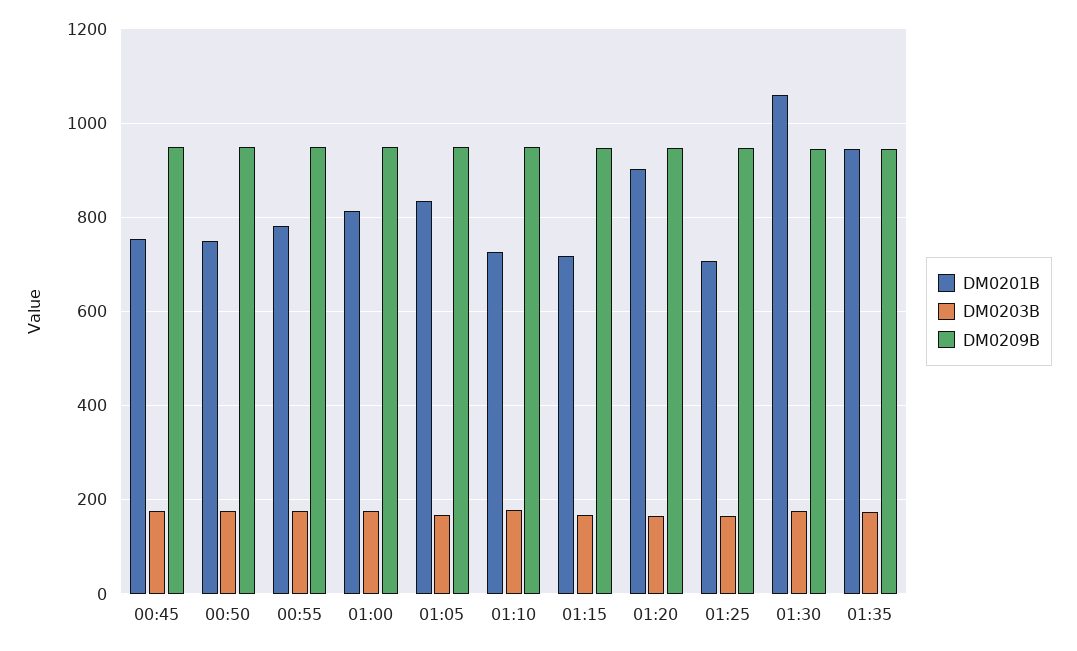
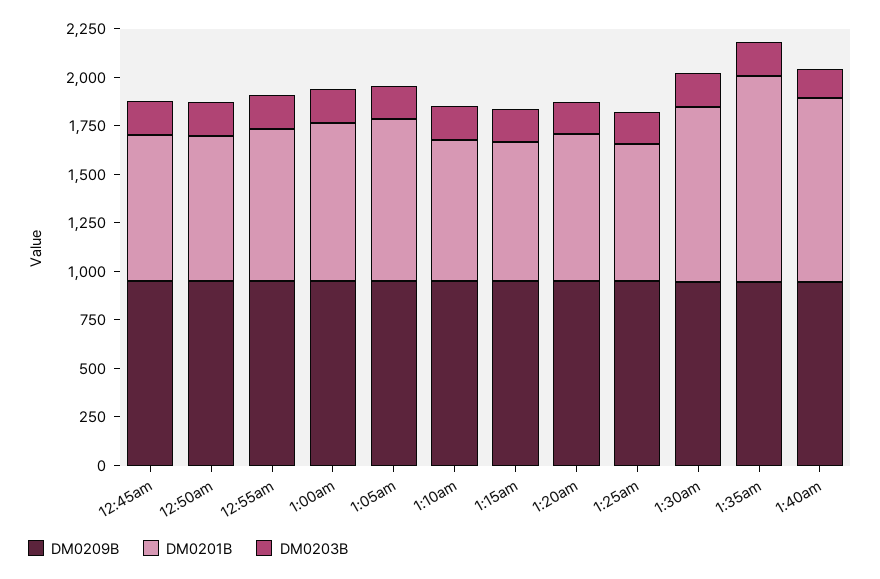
  {
    "DM0201B": {
      "00:45": 760,
      "00:50": 740,
      "00:55": 780,
      "01:00": 820,
      "01:05": 840,
      "01:10": 720,
      "01:15": 720,
-     "01:20": 900,
+     "01:20": 750,
      "01:25": 700,
-     "01:30": 1060,
+     "01:30": 900,
-     "01:35": 940
+     "01:35": 1050,
+     "1:40am": 950
    },
    "DM0203B": {
      "00:45": 180,
      "00:50": 180,
      "00:55": 180,
      "01:00": 180,
      "01:05": 160,
      "01:10": 180,
      "01:15": 160,
      "01:20": 160,
      "01:25": 160,
      "01:30": 180,
-     "01:35": 180
+     "01:35": 180,
+     "1:40am": 150
    },
    "DM0209B": {
      "00:45": 940,
      "00:50": 940,
      "00:55": 940,
      "01:00": 940,
      "01:05": 960,
      "01:10": 960,
      "01:15": 940,
      "01:20": 940,
      "01:25": 940,
      "01:30": 940,
-     "01:35": 940
+     "01:35": 940,
+     "1:40am": 950
    }
  }

